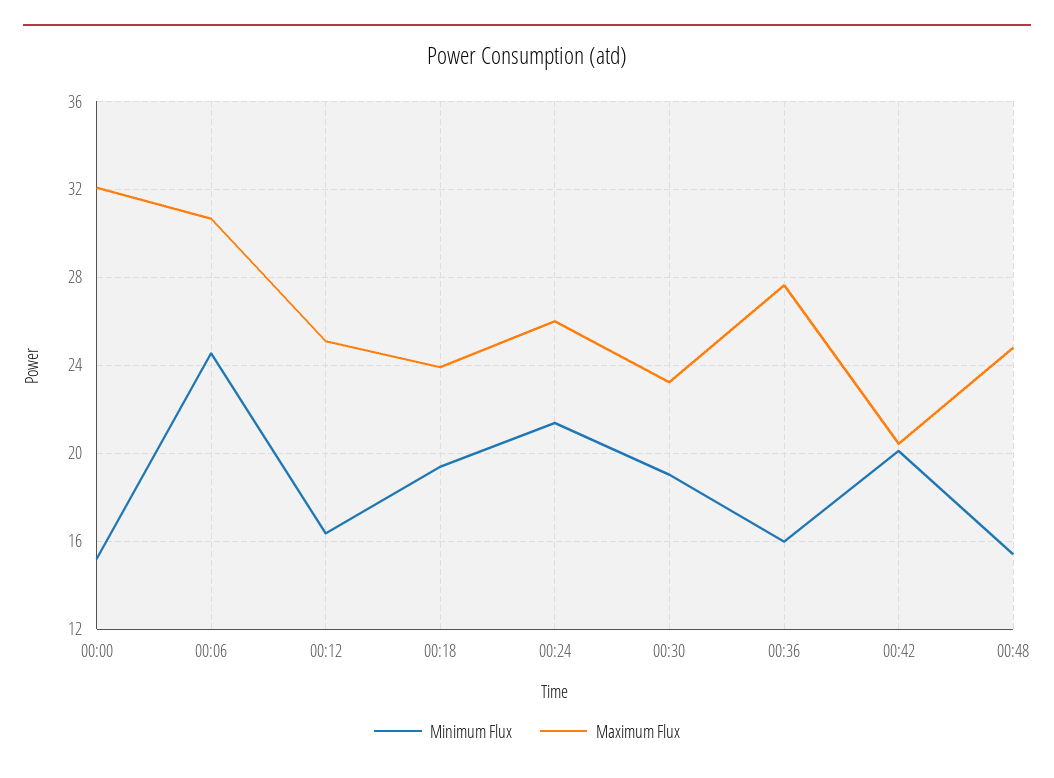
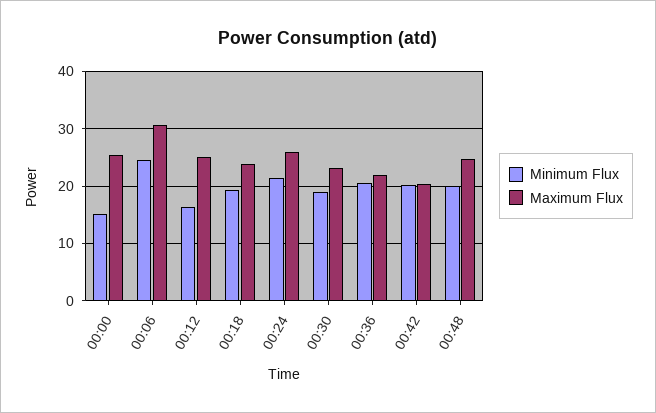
  {
    "Minimum Flux": {
      "00:00": 15,
      "00:06": 24.5,
      "00:12": 16.5,
      "00:18": 19.5,
      "00:24": 21.5,
      "00:30": 19,
-     "00:36": 16,
+     "00:36": 20,
      "00:42": 20,
-     "00:48": 15.5
+     "00:48": 20
    },
    "Maximum Flux": {
-     "00:00": 32,
+     "00:00": 26,
      "00:06": 30.5,
      "00:12": 25,
      "00:18": 24,
      "00:24": 26,
      "00:30": 23,
-     "00:36": 27.5,
+     "00:36": 22,
      "00:42": 20.5,
      "00:48": 25
    }
  }

